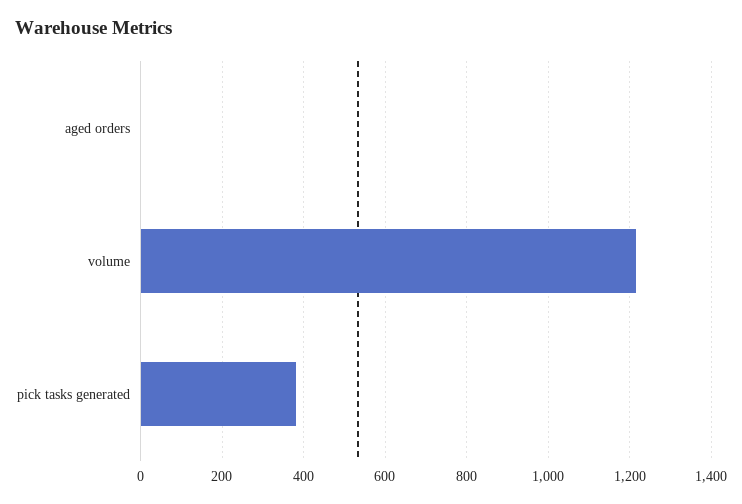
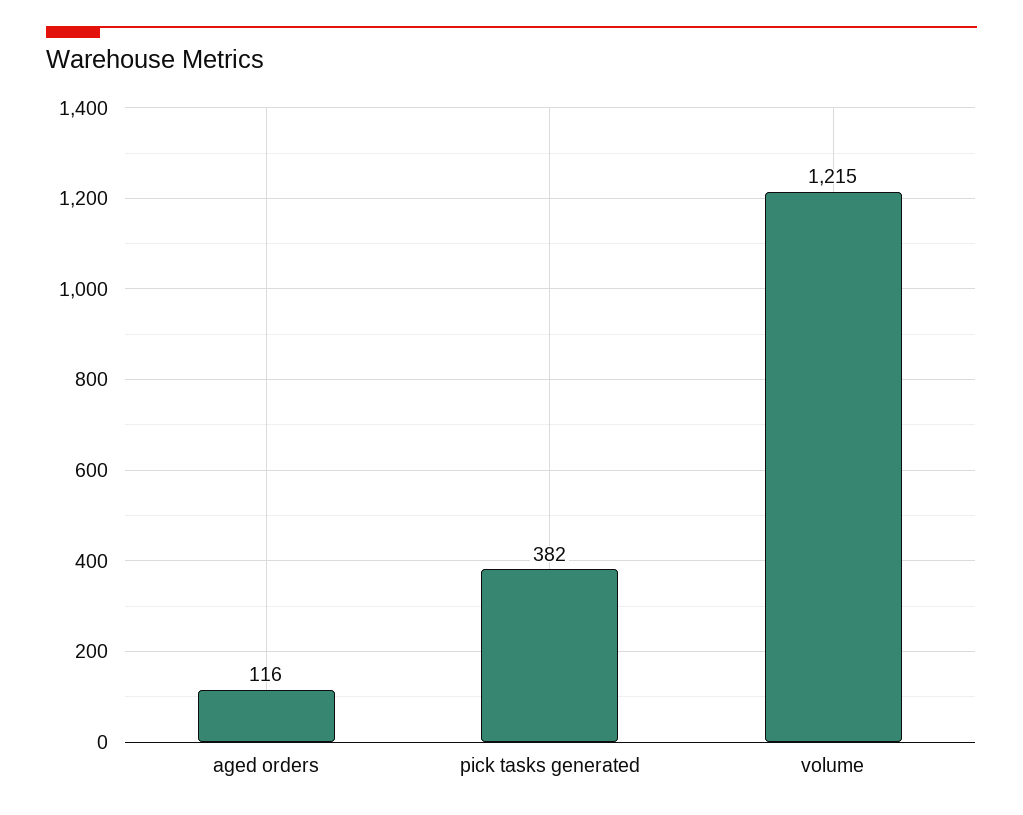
  {
-   "aged orders": 0,
+   "aged orders": 116,
    "volume": 1215,
    "pick tasks generated": 382
  }

